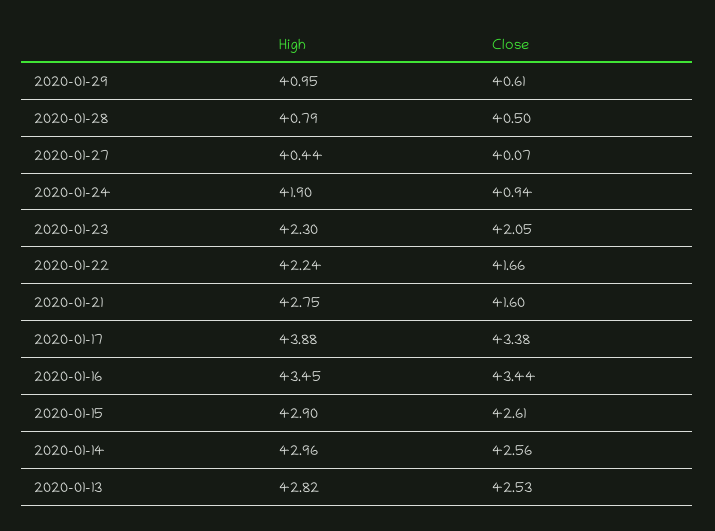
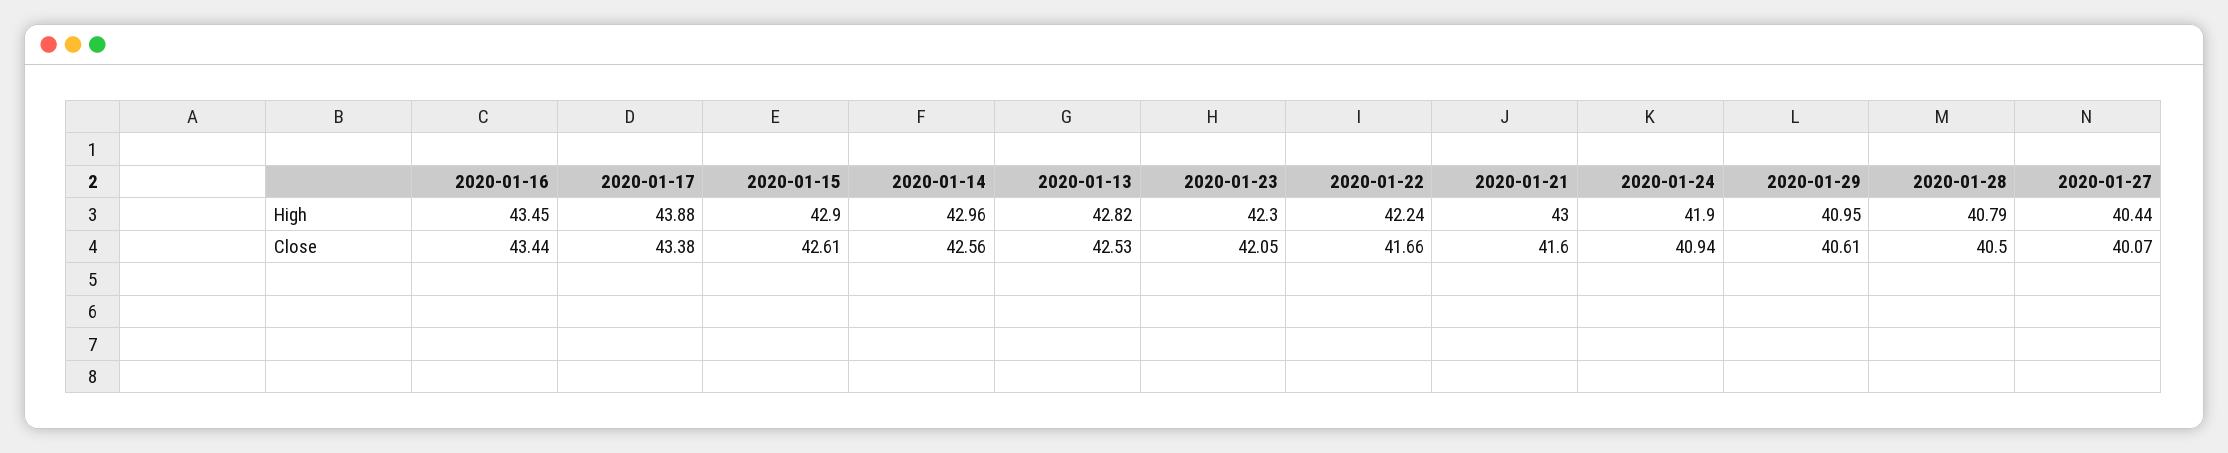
  {
    "High": {
      "2020-01-29": 40.95,
      "2020-01-28": 40.79,
      "2020-01-27": 40.44,
      "2020-01-24": 41.9,
      "2020-01-23": 42.3,
      "2020-01-22": 42.24,
-     "2020-01-21": 42.75,
+     "2020-01-21": 43,
      "2020-01-17": 43.88,
      "2020-01-16": 43.45,
      "2020-01-15": 42.9,
      "2020-01-14": 42.96,
      "2020-01-13": 42.82
    },
    "Close": {
      "2020-01-29": 40.61,
      "2020-01-28": 40.5,
      "2020-01-27": 40.07,
      "2020-01-24": 40.94,
      "2020-01-23": 42.05,
      "2020-01-22": 41.66,
      "2020-01-21": 41.6,
      "2020-01-17": 43.38,
      "2020-01-16": 43.44,
      "2020-01-15": 42.61,
      "2020-01-14": 42.56,
      "2020-01-13": 42.53
    }
  }

